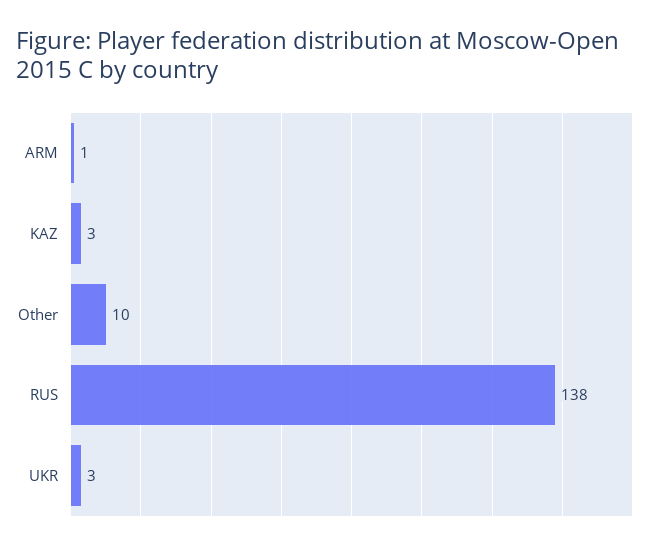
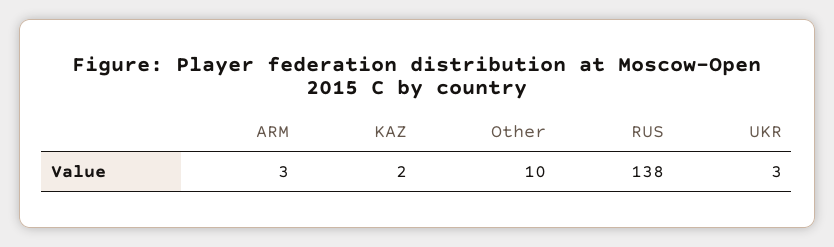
  {
-   "ARM": 1,
+   "ARM": 3,
-   "KAZ": 3,
+   "KAZ": 2,
    "Other": 10,
    "RUS": 138,
    "UKR": 3
  }

